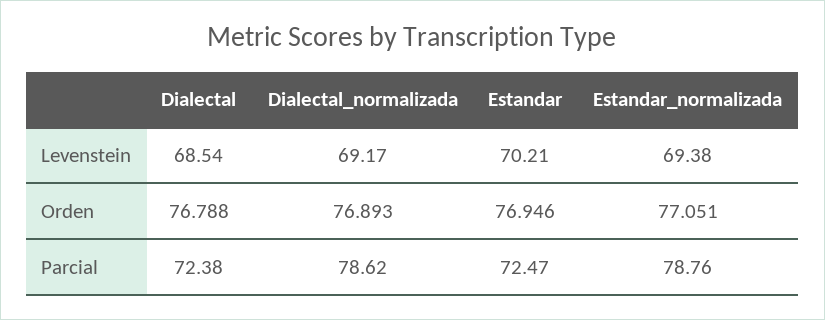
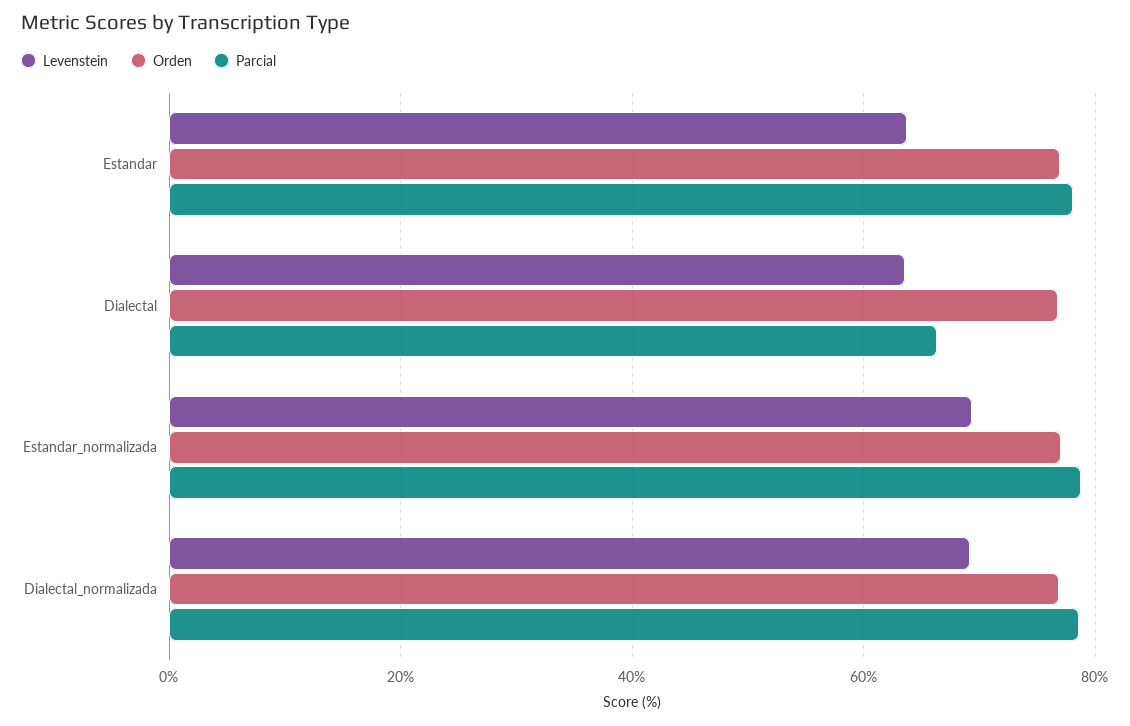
  {
    "Levenstein": {
-     "Dialectal": 68.54,
+     "Dialectal": 64,
      "Dialectal_normalizada": 69.17,
-     "Estandar": 70.21,
+     "Estandar": 64,
      "Estandar_normalizada": 69.38
    },
    "Orden": {
      "Dialectal": 76.788,
      "Dialectal_normalizada": 76.893,
      "Estandar": 76.946,
      "Estandar_normalizada": 77.051
    },
    "Parcial": {
-     "Dialectal": 72.38,
+     "Dialectal": 66,
      "Dialectal_normalizada": 78.62,
-     "Estandar": 72.47,
+     "Estandar": 78,
      "Estandar_normalizada": 78.76
    }
  }

